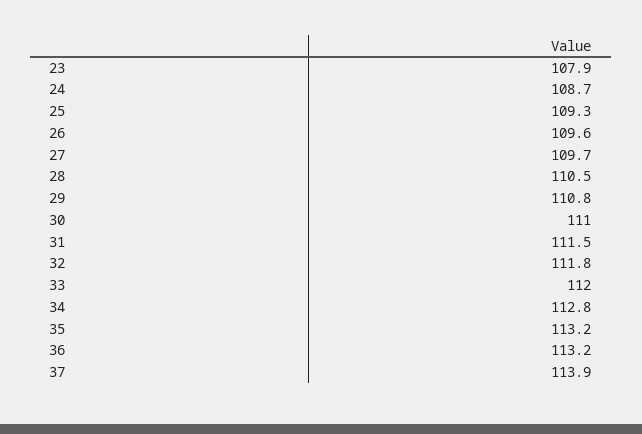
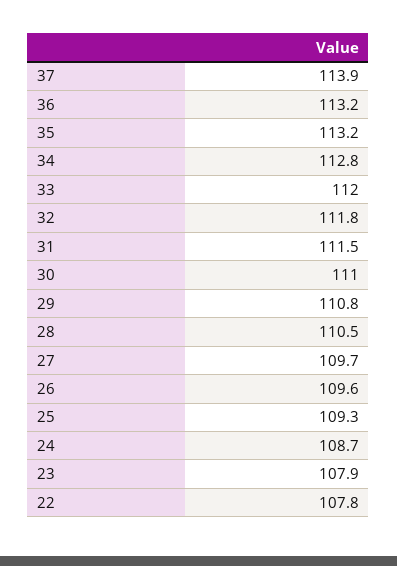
  {
    "23": 107.9,
    "24": 108.7,
    "25": 109.3,
    "26": 109.6,
    "27": 109.7,
    "28": 110.5,
    "29": 110.8,
    "30": 111,
    "31": 111.5,
    "32": 111.8,
    "33": 112,
    "34": 112.8,
    "35": 113.2,
    "36": 113.2,
-   "37": 113.9
+   "37": 113.9,
+   "22": 107.8
  }

